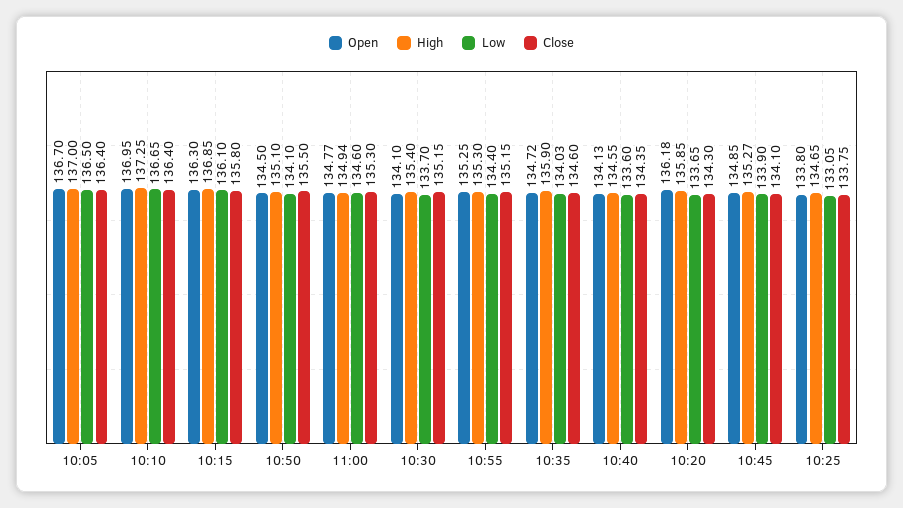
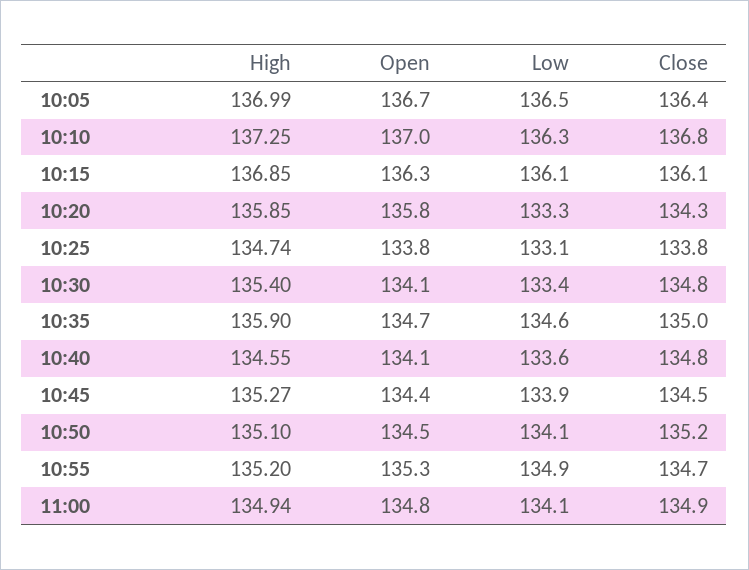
  {
    "Open": {
      "10:05": 136.7,
      "10:10": 136.95,
      "10:15": 136.3,
      "10:50": 134.5,
      "11:00": 134.77,
      "10:30": 134.1,
      "10:55": 135.25,
      "10:35": 134.72,
      "10:40": 134.13,
-     "10:20": 136.18,
+     "10:20": 135.8,
-     "10:45": 134.85,
+     "10:45": 134.4,
      "10:25": 133.8
    },
    "High": {
-     "10:05": 137,
+     "10:05": 136.99,
      "10:10": 137.25,
      "10:15": 136.85,
      "10:50": 135.1,
      "11:00": 134.94,
      "10:30": 135.4,
-     "10:55": 135.3,
+     "10:55": 135.2,
      "10:35": 135.9,
      "10:40": 134.55,
      "10:20": 135.85,
      "10:45": 135.27,
-     "10:25": 134.65
+     "10:25": 134.74
    },
    "Low": {
      "10:05": 136.5,
-     "10:10": 136.65,
+     "10:10": 136.3,
      "10:15": 136.1,
      "10:50": 134.1,
-     "11:00": 134.6,
+     "11:00": 134.1,
-     "10:30": 133.7,
+     "10:30": 133.4,
-     "10:55": 134.4,
+     "10:55": 134.9,
-     "10:35": 134.03,
+     "10:35": 134.6,
      "10:40": 133.6,
-     "10:20": 133.65,
+     "10:20": 133.3,
      "10:45": 133.9,
      "10:25": 133.05
    },
    "Close": {
      "10:05": 136.4,
-     "10:10": 136.4,
+     "10:10": 136.8,
-     "10:15": 135.8,
+     "10:15": 136.1,
-     "10:50": 135.5,
+     "10:50": 135.2,
-     "11:00": 135.3,
+     "11:00": 134.9,
-     "10:30": 135.15,
+     "10:30": 134.8,
-     "10:55": 135.15,
+     "10:55": 134.7,
-     "10:35": 134.6,
+     "10:35": 135,
-     "10:40": 134.35,
+     "10:40": 134.8,
      "10:20": 134.3,
-     "10:45": 134.1,
+     "10:45": 134.5,
      "10:25": 133.75
    }
  }

